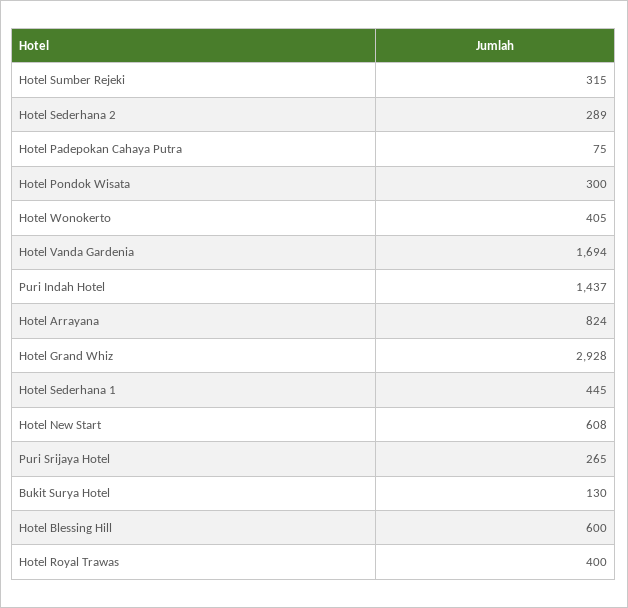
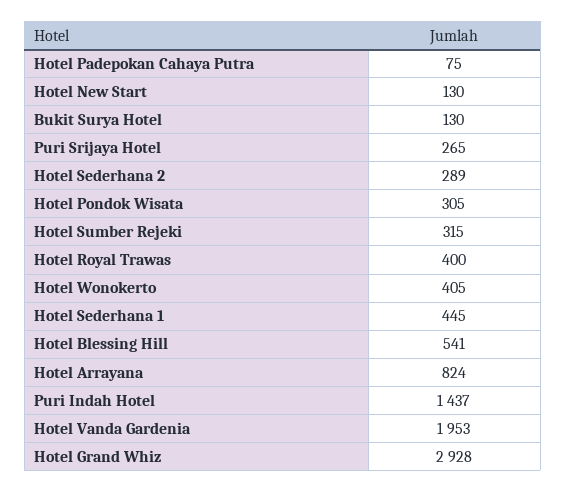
  {
    "Hotel Sumber Rejeki": 315,
    "Hotel Sederhana 2": 289,
    "Hotel Padepokan Cahaya Putra": 75,
-   "Hotel Pondok Wisata": 300,
+   "Hotel Pondok Wisata": 305,
    "Hotel Wonokerto": 405,
-   "Hotel Vanda Gardenia": 1694,
+   "Hotel Vanda Gardenia": 1953,
    "Puri Indah Hotel": 1437,
    "Hotel Arrayana": 824,
    "Hotel Grand Whiz": 2928,
    "Hotel Sederhana 1": 445,
-   "Hotel New Start": 608,
+   "Hotel New Start": 130,
    "Puri Srijaya Hotel": 265,
    "Bukit Surya Hotel": 130,
-   "Hotel Blessing Hill": 600,
+   "Hotel Blessing Hill": 541,
    "Hotel Royal Trawas": 400
  }

